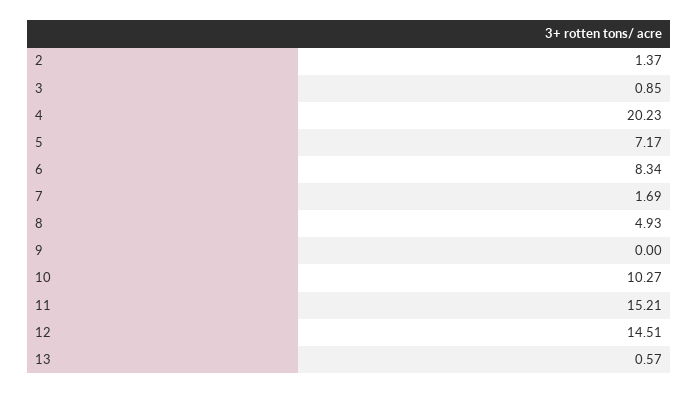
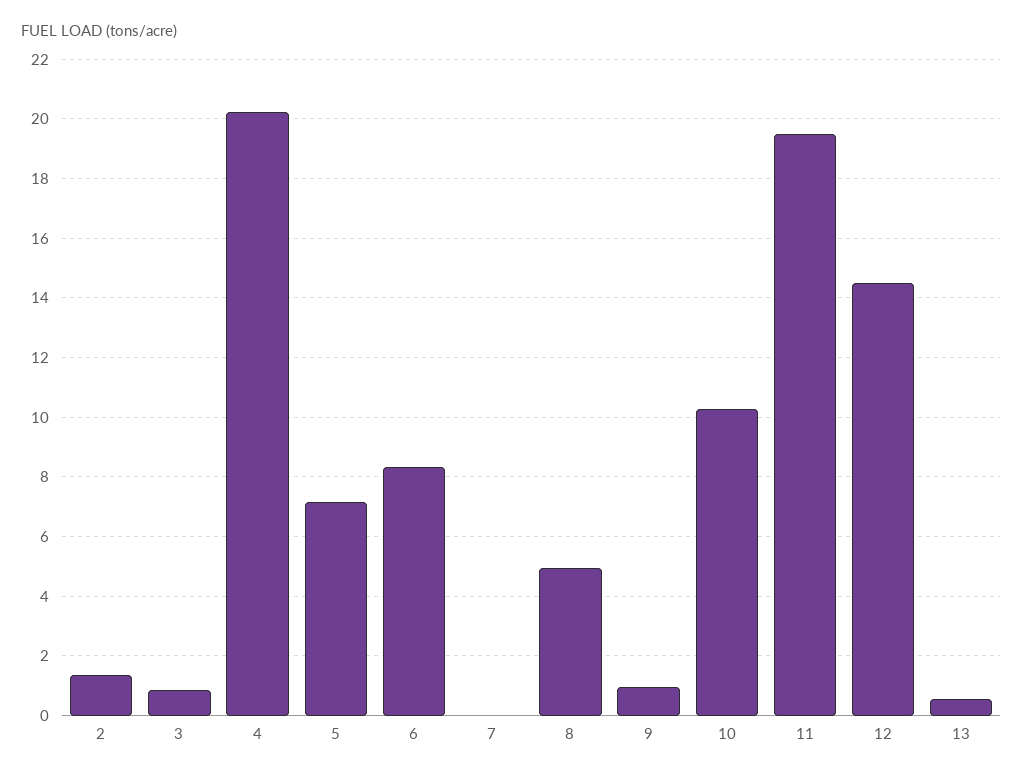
  {
    "2": 1.37,
    "3": 0.85,
    "4": 20.23,
    "5": 7.17,
    "6": 8.34,
-   "7": 1.69,
+   "7": 0,
    "8": 4.93,
-   "9": 0,
+   "9": 1,
    "10": 10.27,
-   "11": 15.21,
+   "11": 19.5,
    "12": 14.51,
    "13": 0.57
  }

